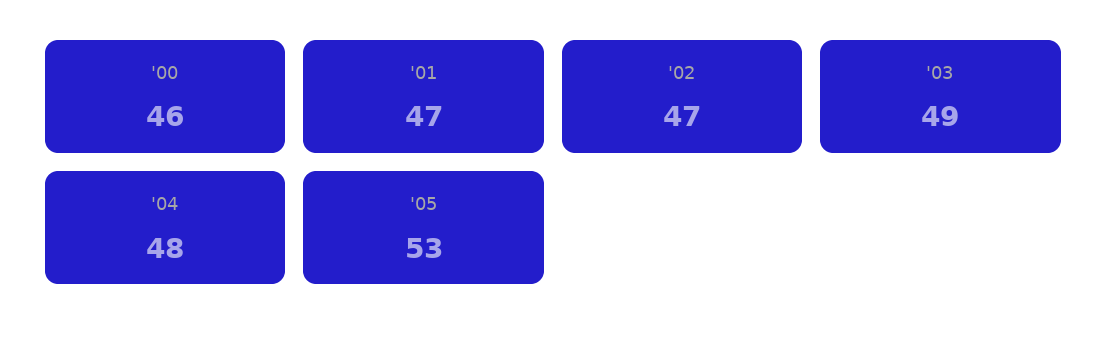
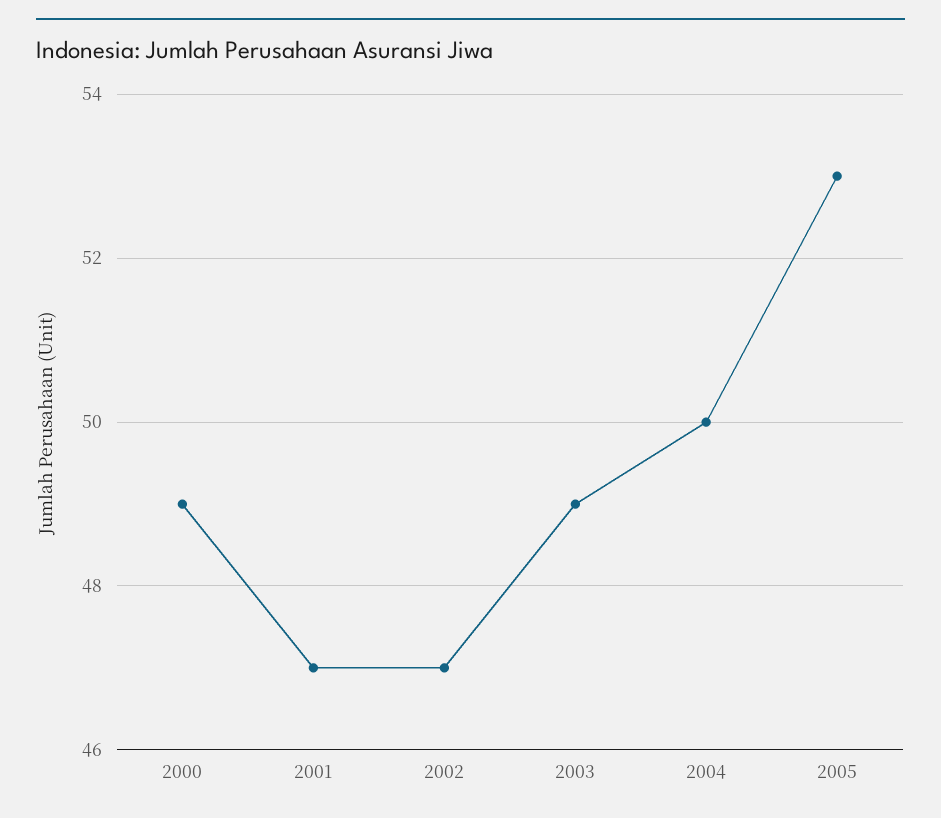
  {
-   "'00": 46,
+   "'00": 49,
    "'01": 47,
    "'02": 47,
    "'03": 49,
-   "'04": 48,
+   "'04": 50,
    "'05": 53
  }

